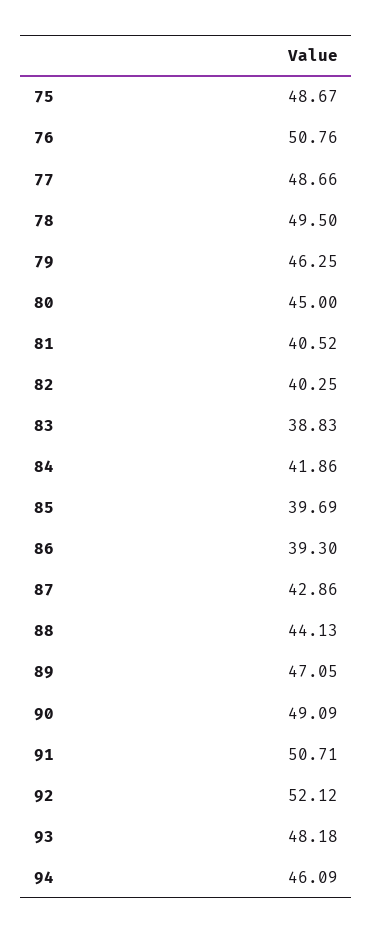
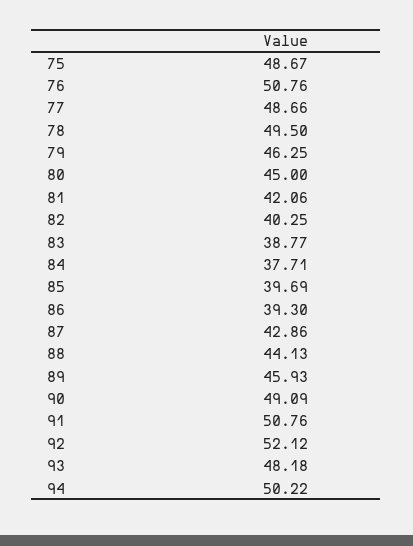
  {
    "75": 48.67,
    "76": 50.76,
    "77": 48.66,
    "78": 49.5,
    "79": 46.25,
    "80": 45,
-   "81": 40.52,
+   "81": 42.06,
    "82": 40.25,
-   "83": 38.83,
+   "83": 38.77,
-   "84": 41.86,
+   "84": 37.71,
    "85": 39.69,
    "86": 39.3,
    "87": 42.86,
    "88": 44.13,
-   "89": 47.05,
+   "89": 45.93,
    "90": 49.09,
-   "91": 50.71,
+   "91": 50.76,
    "92": 52.12,
    "93": 48.18,
-   "94": 46.09
+   "94": 50.22
  }

